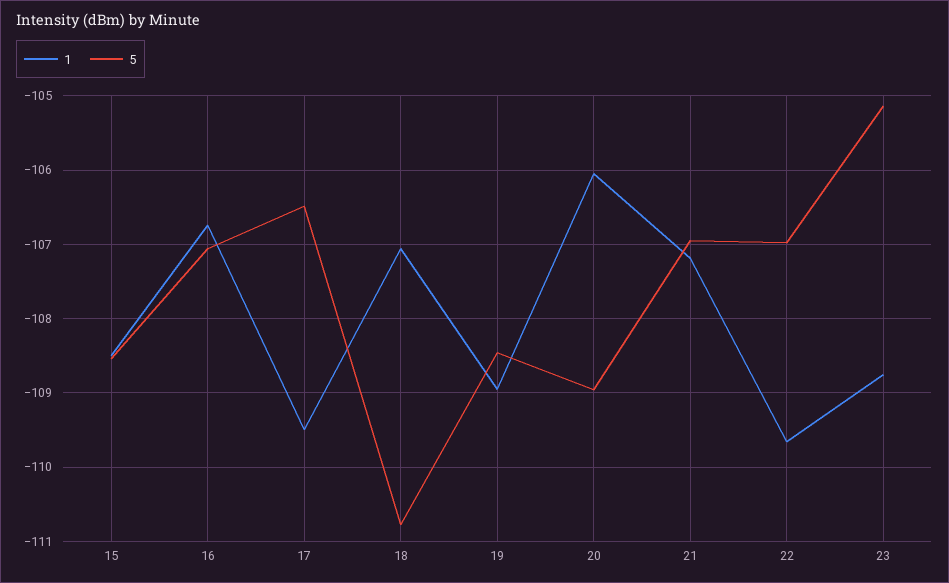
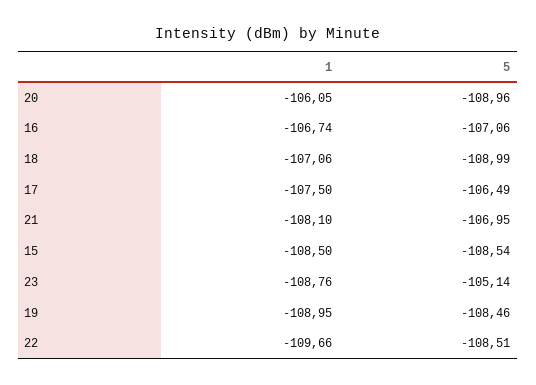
  {
    "1": {
      "15": -108.5,
      "16": -106.74,
-     "17": -109.5,
+     "17": -107.5,
      "18": -107.06,
      "19": -108.95,
      "20": -106.05,
-     "21": -107.2,
+     "21": -108.1,
      "22": -109.66,
      "23": -108.76
    },
    "5": {
      "15": -108.54,
      "16": -107.06,
      "17": -106.49,
-     "18": -110.8,
+     "18": -108.99,
      "19": -108.46,
      "20": -108.96,
      "21": -106.95,
-     "22": -107,
+     "22": -108.51,
      "23": -105.14
    }
  }

